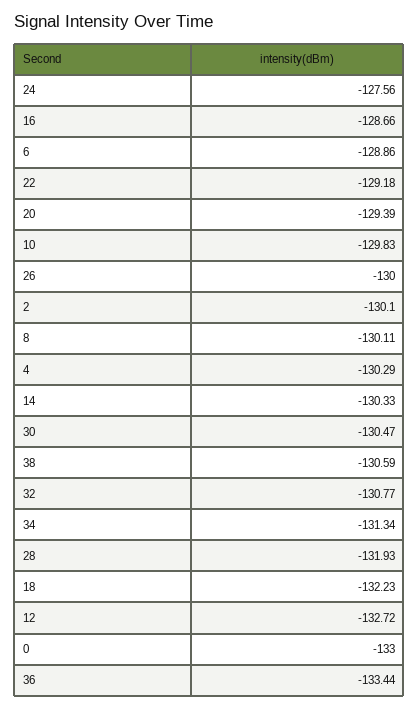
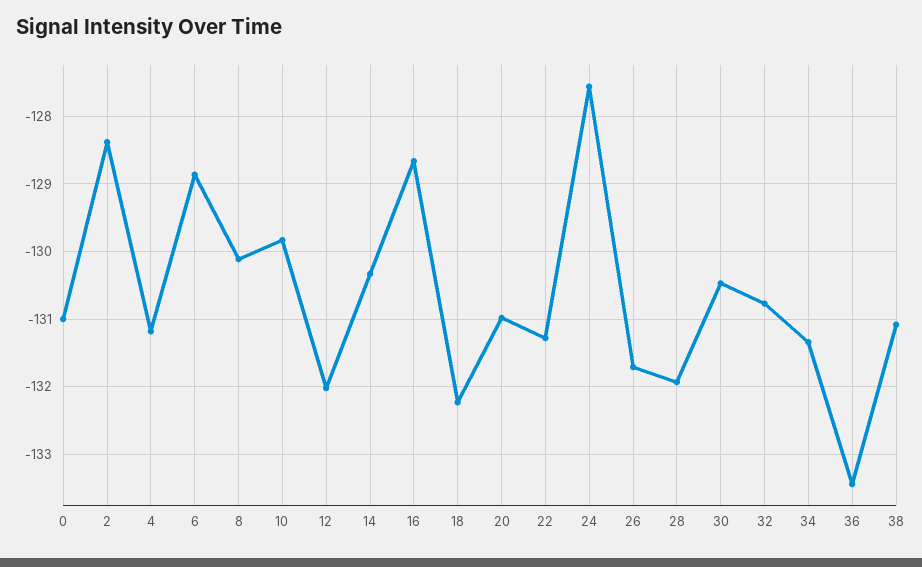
  {
    "24": -127.56,
    "16": -128.66,
    "6": -128.86,
-   "22": -129.18,
+   "22": -131.3,
-   "20": -129.39,
+   "20": -131,
    "10": -129.83,
-   "26": -130,
+   "26": -131.7,
-   "2": -130.1,
+   "2": -128.4,
    "8": -130.11,
-   "4": -130.29,
+   "4": -131.2,
    "14": -130.33,
    "30": -130.47,
-   "38": -130.59,
+   "38": -131.1,
    "32": -130.77,
    "34": -131.34,
    "28": -131.93,
    "18": -132.23,
-   "12": -132.72,
+   "12": -132,
-   "0": -133,
+   "0": -131,
    "36": -133.44
  }

